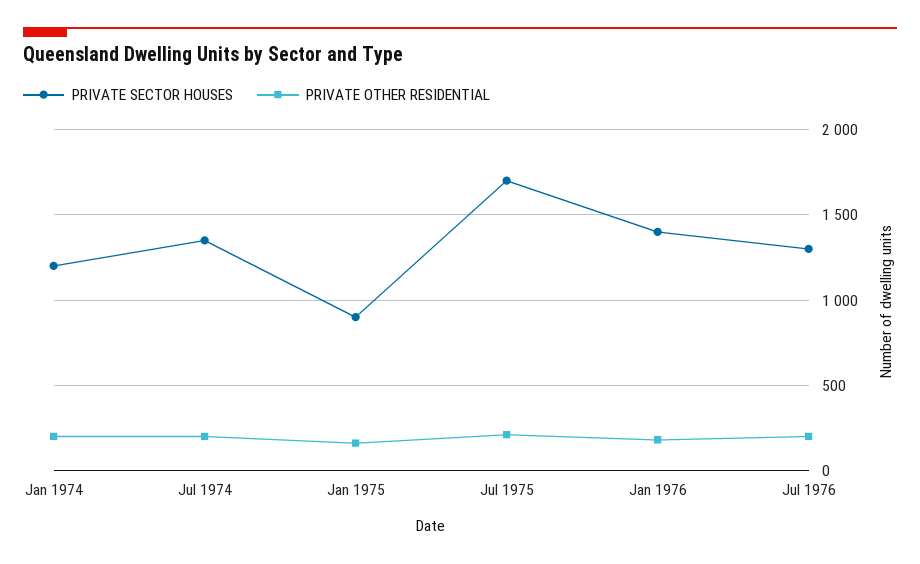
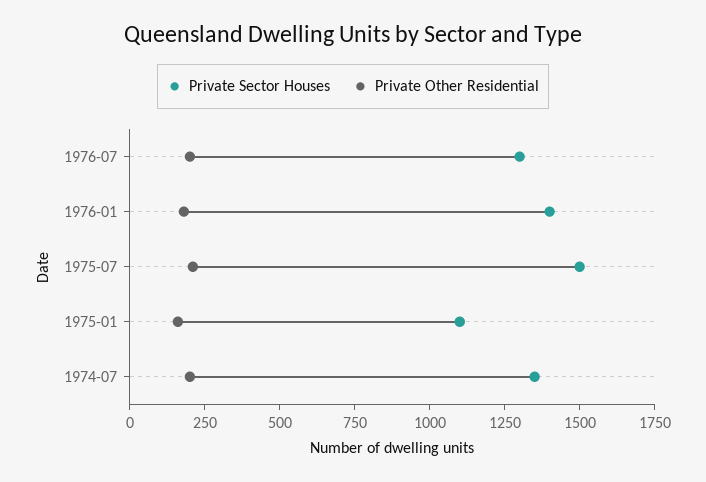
  {
    "PRIVATE SECTOR HOUSES": {
-     "Jan 1974": 1200,
      "Jul 1974": 1350,
-     "Jan 1975": 900,
+     "Jan 1975": 1100,
-     "Jul 1975": 1700,
+     "Jul 1975": 1500,
      "Jan 1976": 1400,
      "Jul 1976": 1300
    },
    "PRIVATE OTHER RESIDENTIAL": {
-     "Jan 1974": 200,
      "Jul 1974": 200,
      "Jan 1975": 150,
      "Jul 1975": 200,
      "Jan 1976": 200,
      "Jul 1976": 200
    }
  }

